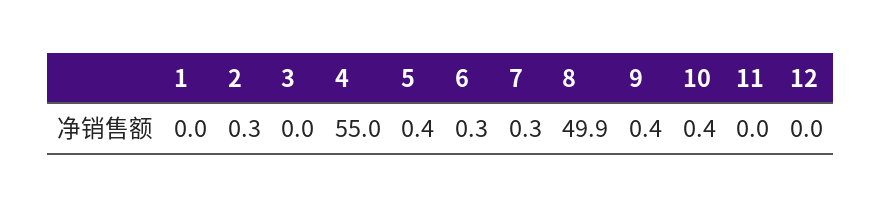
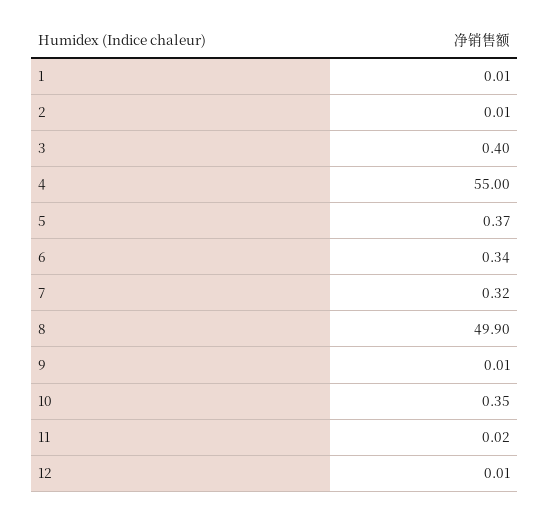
  {
    "1": 0.01,
-   "2": 0.3,
+   "2": 0.01,
-   "3": 0,
+   "3": 0.4,
    "4": 55,
    "5": 0.37,
    "6": 0.34,
    "7": 0.32,
    "8": 49.9,
-   "9": 0.4,
+   "9": 0.01,
    "10": 0.35,
    "11": 0.02,
    "12": 0.01
  }

